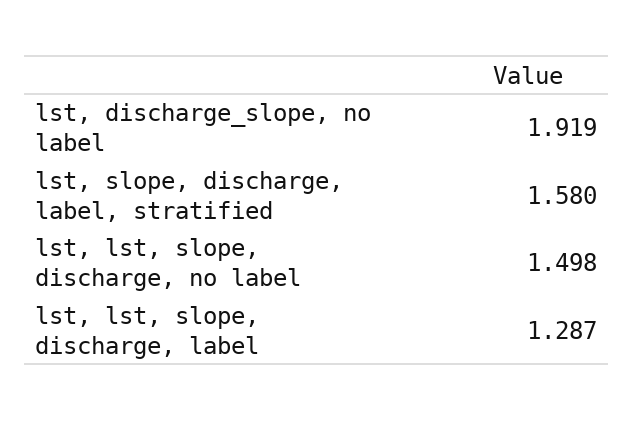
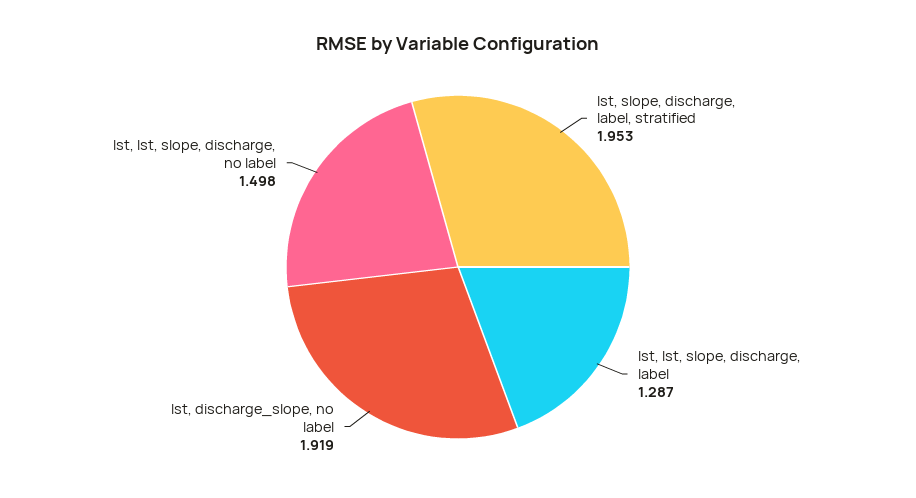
  {
    "lst, discharge_slope, no label": 1.919,
-   "lst, slope, discharge, label, stratified": 1.58,
+   "lst, slope, discharge, label, stratified": 1.953,
    "lst, lst, slope, discharge, no label": 1.498,
    "lst, lst, slope, discharge, label": 1.287
  }

